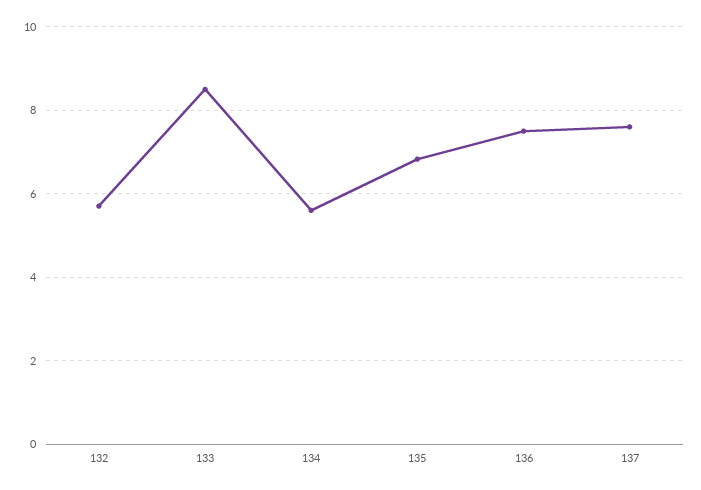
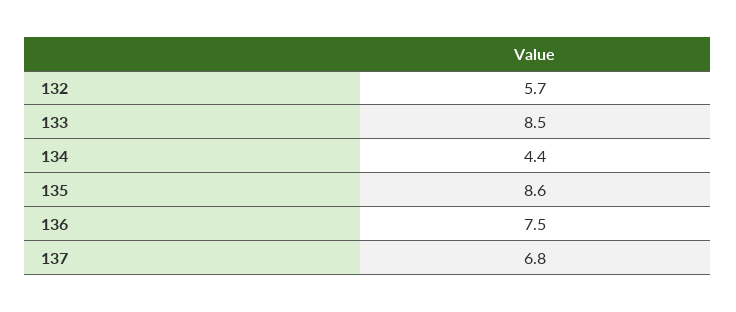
  {
    "132": 5.7,
    "133": 8.5,
-   "134": 5.6,
+   "134": 4.4,
-   "135": 6.8,
+   "135": 8.6,
    "136": 7.5,
-   "137": 7.6
+   "137": 6.8
  }

